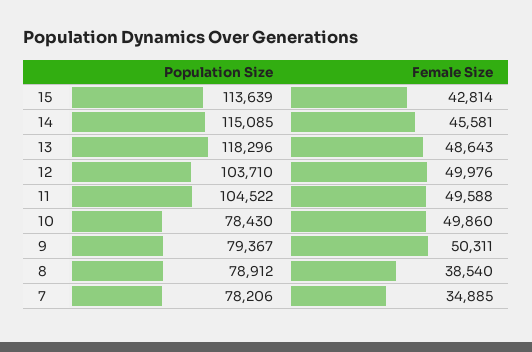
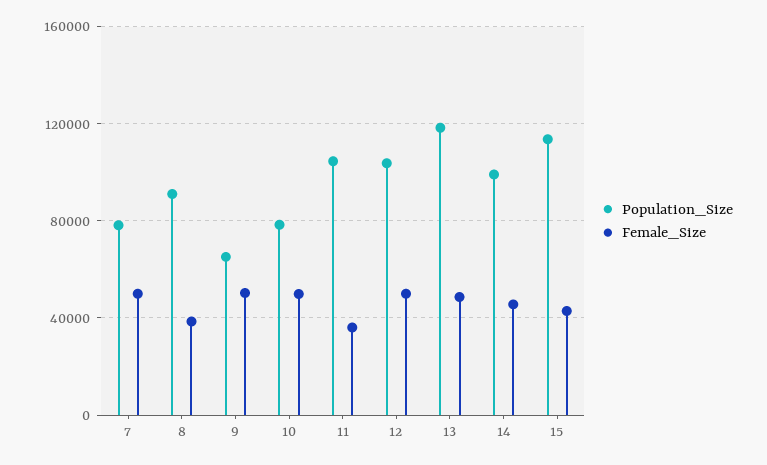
  {
    "Population Size": {
      "15": 113639,
-     "14": 115085,
+     "14": 100000,
      "13": 118296,
      "12": 103710,
      "11": 104522,
      "10": 78430,
-     "9": 79367,
+     "9": 65000,
-     "8": 78912,
+     "8": 90000,
      "7": 78206
    },
    "Female Size": {
      "15": 42814,
      "14": 45581,
      "13": 48643,
      "12": 49976,
-     "11": 49588,
+     "11": 35000,
      "10": 49860,
      "9": 50311,
      "8": 38540,
-     "7": 34885
+     "7": 50000
    }
  }

